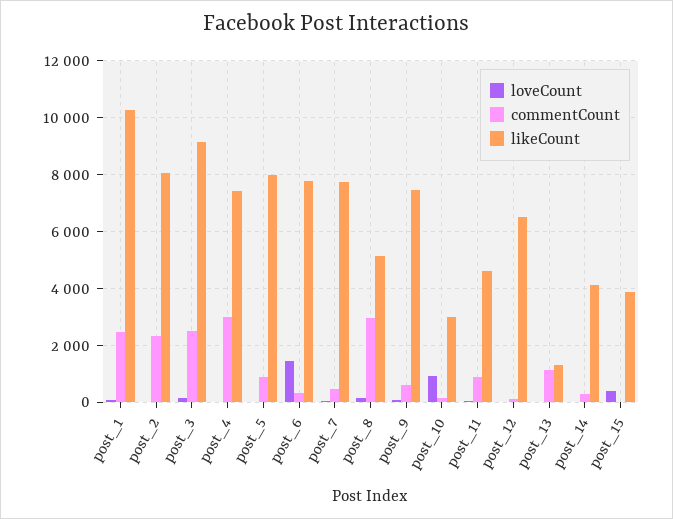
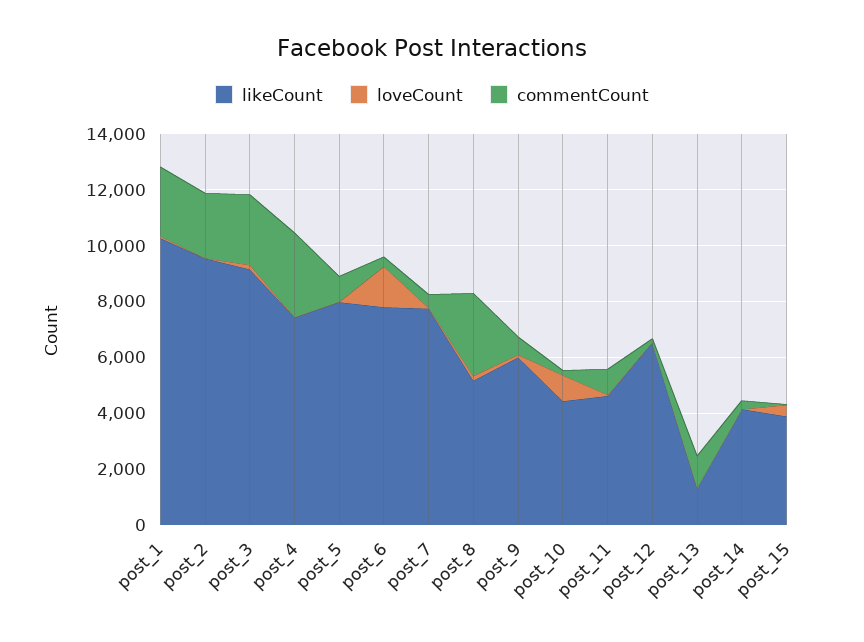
  {
    "loveCount": {
      "post_1": 0,
      "post_2": 0,
      "post_3": 250,
      "post_4": 0,
      "post_5": 0,
      "post_6": 1500,
      "post_7": 0,
      "post_8": 250,
      "post_9": 0,
      "post_10": 1000,
      "post_11": 0,
      "post_12": 0,
      "post_13": 0,
      "post_14": 0,
      "post_15": 500
    },
    "commentCount": {
      "post_1": 2500,
      "post_2": 2250,
      "post_3": 2500,
      "post_4": 3000,
      "post_5": 1000,
      "post_6": 250,
      "post_7": 500,
      "post_8": 3000,
      "post_9": 750,
      "post_10": 250,
      "post_11": 1000,
      "post_12": 0,
      "post_13": 1250,
      "post_14": 250,
      "post_15": 0
    },
    "likeCount": {
      "post_1": 10250,
-     "post_2": 8000,
+     "post_2": 9500,
      "post_3": 9250,
      "post_4": 7500,
      "post_5": 8000,
      "post_6": 7750,
      "post_7": 7750,
      "post_8": 5250,
-     "post_9": 7500,
+     "post_9": 6000,
-     "post_10": 3000,
+     "post_10": 4500,
      "post_11": 4500,
      "post_12": 6500,
      "post_13": 1250,
      "post_14": 4250,
      "post_15": 4000
    }
  }

